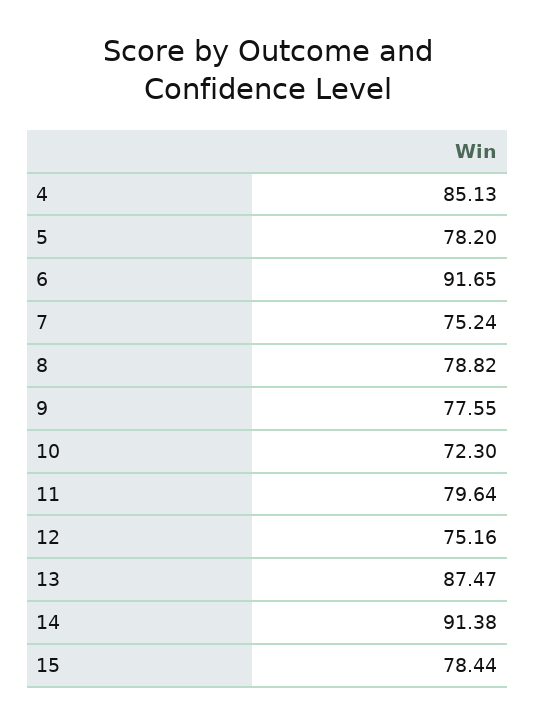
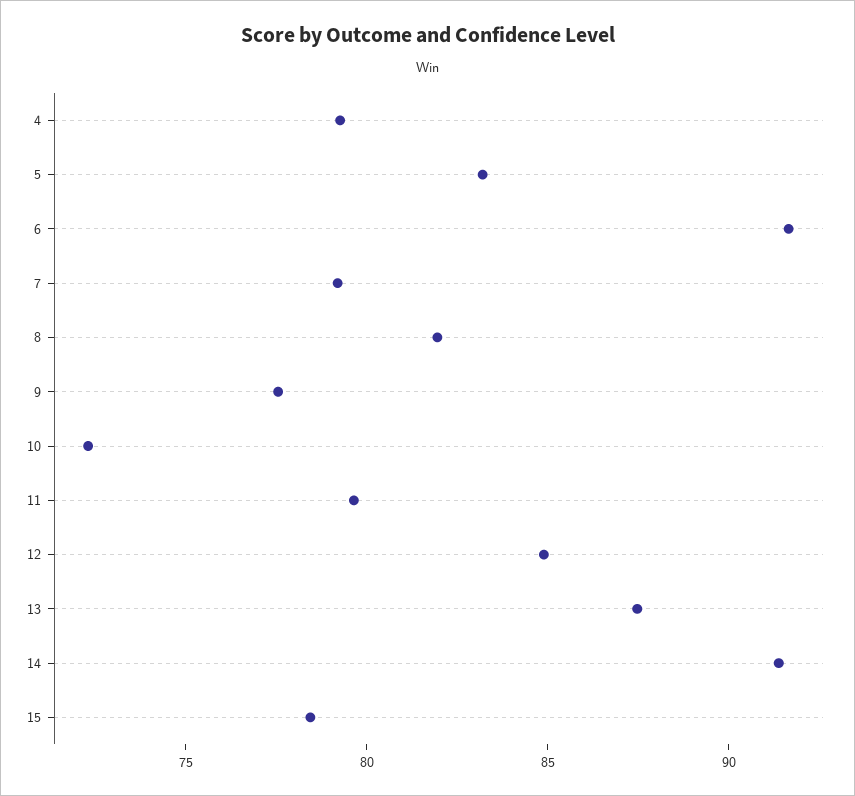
  {
-   "4": 85.13,
+   "4": 79,
-   "5": 78.2,
+   "5": 83,
    "6": 91.65,
-   "7": 75.24,
+   "7": 79,
-   "8": 78.82,
+   "8": 82,
    "9": 77.55,
    "10": 72.3,
    "11": 79.64,
-   "12": 75.16,
+   "12": 85,
    "13": 87.47,
    "14": 91.38,
    "15": 78.44
  }

